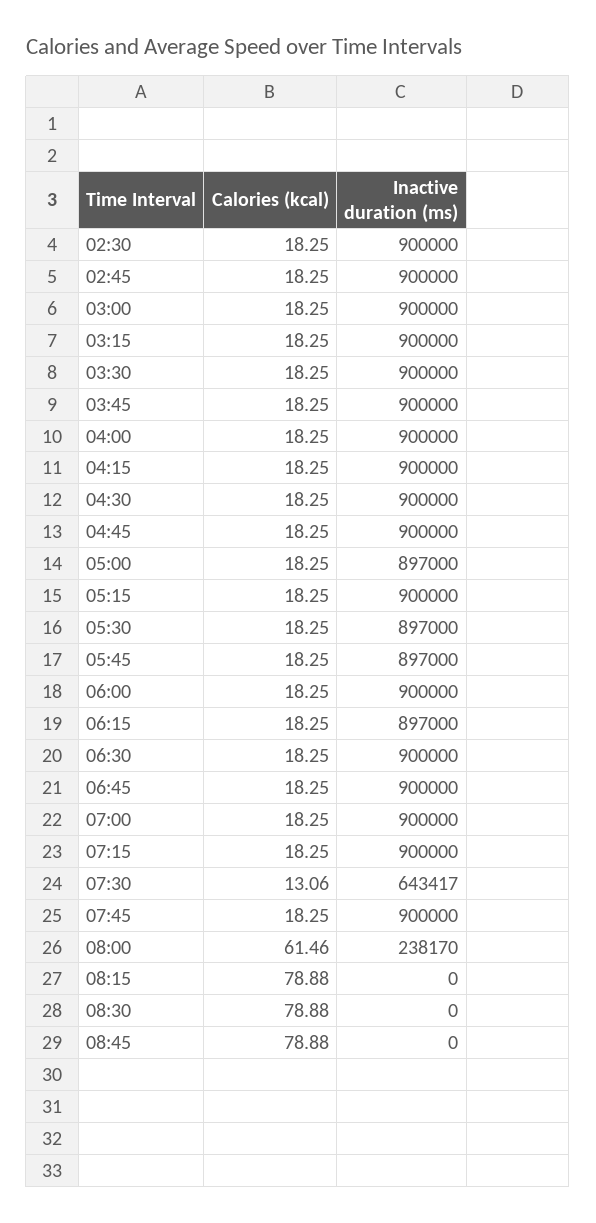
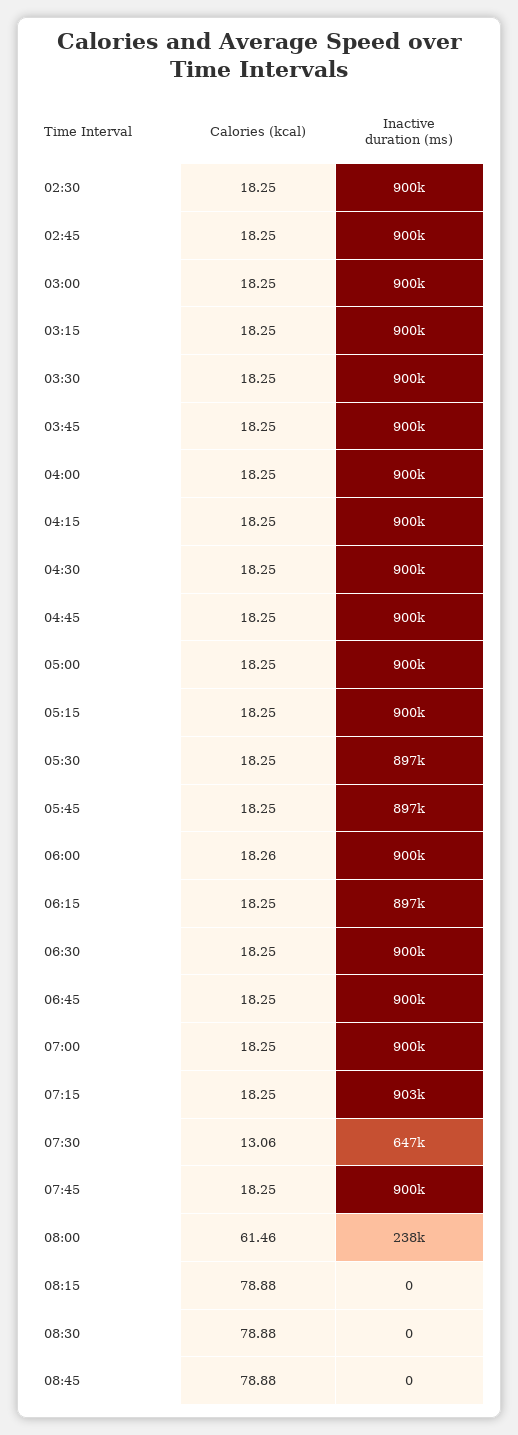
  {
    "Calories (kcal)": {
      "02:30": 18.25,
      "02:45": 18.25,
      "03:00": 18.25,
      "03:15": 18.25,
      "03:30": 18.25,
      "03:45": 18.25,
      "04:00": 18.25,
      "04:15": 18.25,
      "04:30": 18.25,
      "04:45": 18.25,
      "05:00": 18.25,
      "05:15": 18.25,
      "05:30": 18.25,
      "05:45": 18.25,
-     "06:00": 18.25,
+     "06:00": 18.26,
      "06:15": 18.25,
      "06:30": 18.25,
      "06:45": 18.25,
      "07:00": 18.25,
      "07:15": 18.25,
      "07:30": 13.06,
      "07:45": 18.25,
      "08:00": 61.46,
      "08:15": 78.88,
      "08:30": 78.88,
      "08:45": 78.88
    },
    "Inactive duration (ms)": {
      "02:30": 900000,
      "02:45": 900000,
      "03:00": 900000,
      "03:15": 900000,
      "03:30": 900000,
      "03:45": 900000,
      "04:00": 900000,
      "04:15": 900000,
      "04:30": 900000,
      "04:45": 900000,
-     "05:00": 897000,
+     "05:00": 900000,
      "05:15": 900000,
      "05:30": 897000,
      "05:45": 897000,
      "06:00": 900000,
      "06:15": 897000,
      "06:30": 900000,
      "06:45": 900000,
      "07:00": 900000,
-     "07:15": 900000,
+     "07:15": 903000,
-     "07:30": 643417,
+     "07:30": 647000,
      "07:45": 900000,
      "08:00": 238170,
      "08:15": 0,
      "08:30": 0,
      "08:45": 0
    }
  }

